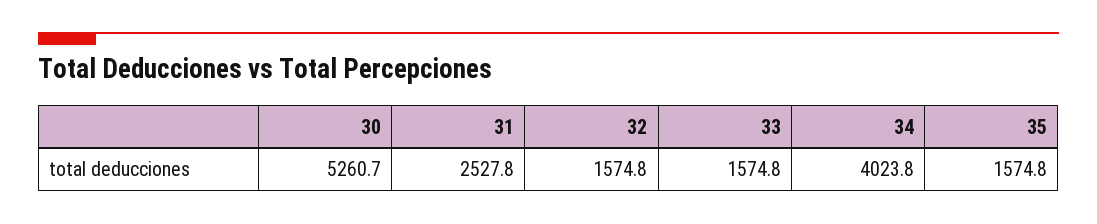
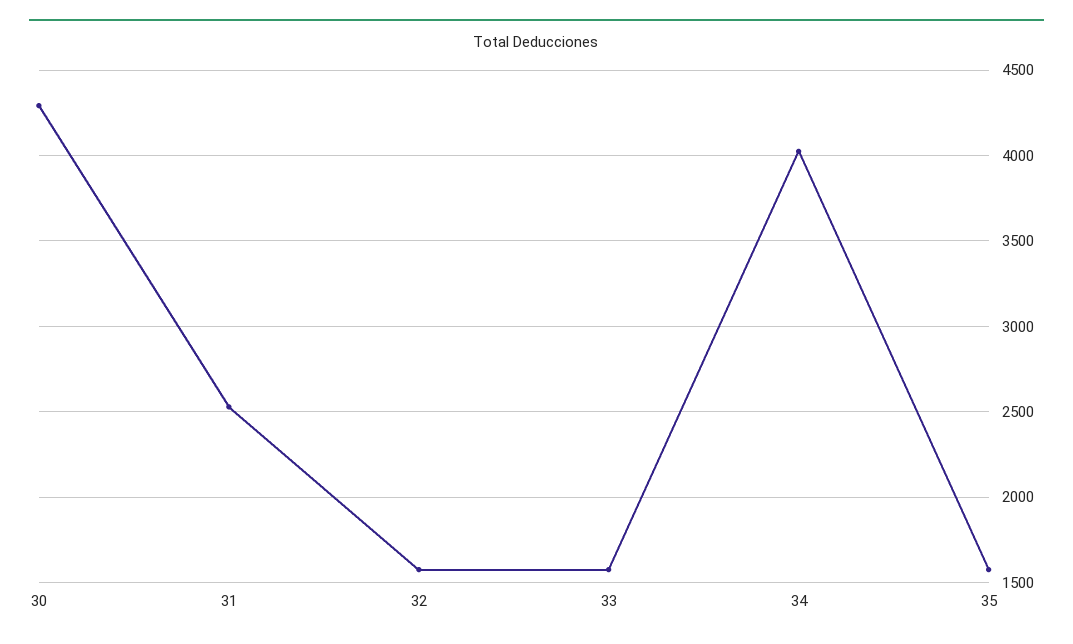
  {
-   "30": 5260.7,
+   "30": 4300,
    "31": 2527.8,
    "32": 1574.8,
    "33": 1574.8,
    "34": 4023.8,
    "35": 1574.8
  }

